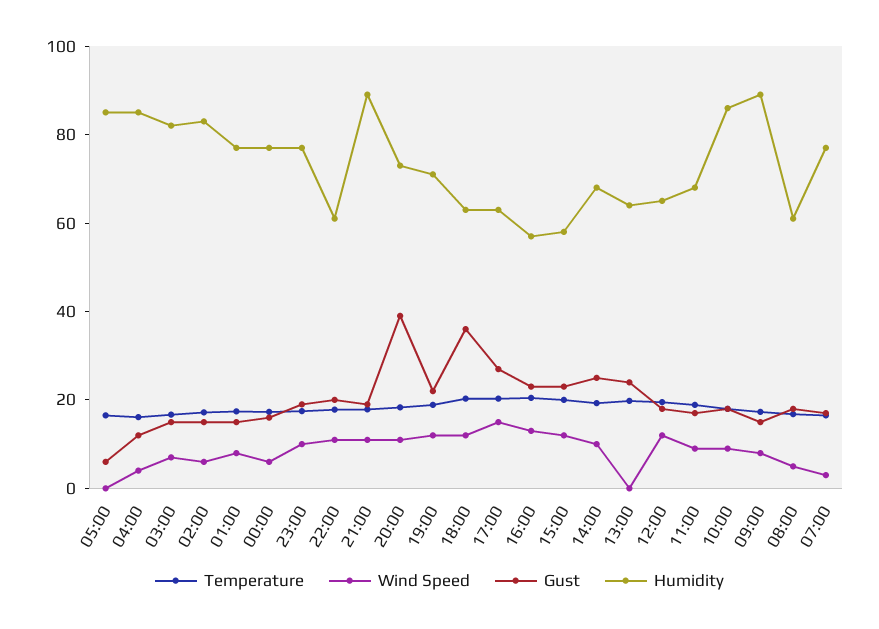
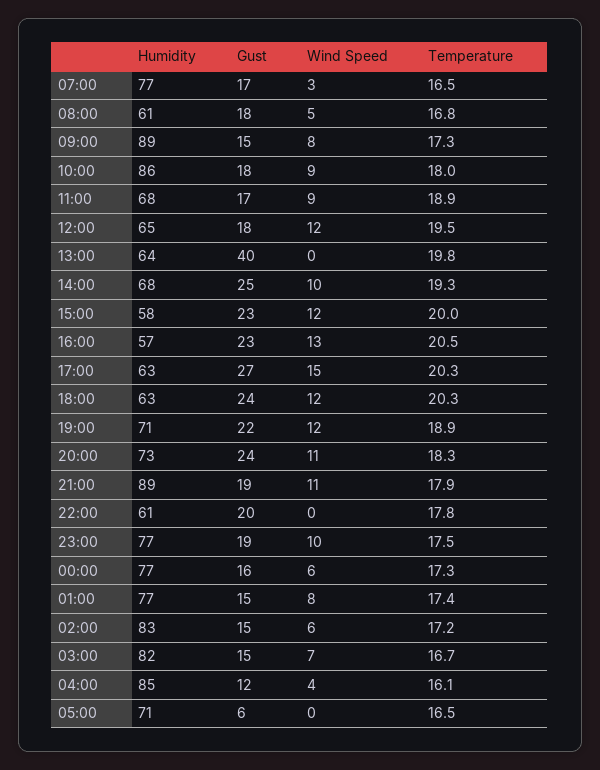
  {
    "Temperature": {
      "05:00": 16.5,
      "04:00": 16.1,
      "03:00": 16.7,
      "02:00": 17.2,
      "01:00": 17.4,
      "00:00": 17.3,
      "23:00": 17.5,
      "22:00": 17.8,
      "21:00": 17.9,
      "20:00": 18.3,
      "19:00": 18.9,
      "18:00": 20.3,
      "17:00": 20.3,
      "16:00": 20.5,
      "15:00": 20,
      "14:00": 19.3,
      "13:00": 19.8,
      "12:00": 19.5,
      "11:00": 18.9,
      "10:00": 18,
      "09:00": 17.3,
      "08:00": 16.8,
      "07:00": 16.5
    },
    "Wind Speed": {
      "05:00": 0,
      "04:00": 4,
      "03:00": 7,
      "02:00": 6,
      "01:00": 8,
      "00:00": 6,
      "23:00": 10,
-     "22:00": 10,
+     "22:00": 0,
      "21:00": 11,
      "20:00": 11,
      "19:00": 12,
      "18:00": 12,
      "17:00": 15,
      "16:00": 13,
      "15:00": 12,
      "14:00": 10,
      "13:00": 0,
      "12:00": 12,
      "11:00": 9,
      "10:00": 9,
      "09:00": 8,
      "08:00": 5,
      "07:00": 3
    },
    "Gust": {
      "05:00": 6,
      "04:00": 12,
      "03:00": 15,
      "02:00": 15,
      "01:00": 15,
      "00:00": 16,
      "23:00": 19,
      "22:00": 20,
      "21:00": 19,
-     "20:00": 40,
+     "20:00": 24,
      "19:00": 22,
-     "18:00": 35,
+     "18:00": 24,
      "17:00": 27,
      "16:00": 23,
      "15:00": 23,
      "14:00": 25,
-     "13:00": 25,
+     "13:00": 40,
      "12:00": 18,
      "11:00": 17,
      "10:00": 18,
      "09:00": 15,
      "08:00": 18,
      "07:00": 17
    },
    "Humidity": {
-     "05:00": 85,
+     "05:00": 71,
      "04:00": 85,
      "03:00": 82,
      "02:00": 83,
      "01:00": 77,
      "00:00": 77,
      "23:00": 77,
      "22:00": 61,
      "21:00": 89,
      "20:00": 73,
      "19:00": 71,
      "18:00": 63,
      "17:00": 63,
      "16:00": 57,
      "15:00": 58,
      "14:00": 68,
      "13:00": 64,
      "12:00": 65,
      "11:00": 68,
      "10:00": 86,
      "09:00": 89,
      "08:00": 61,
      "07:00": 77
    }
  }

